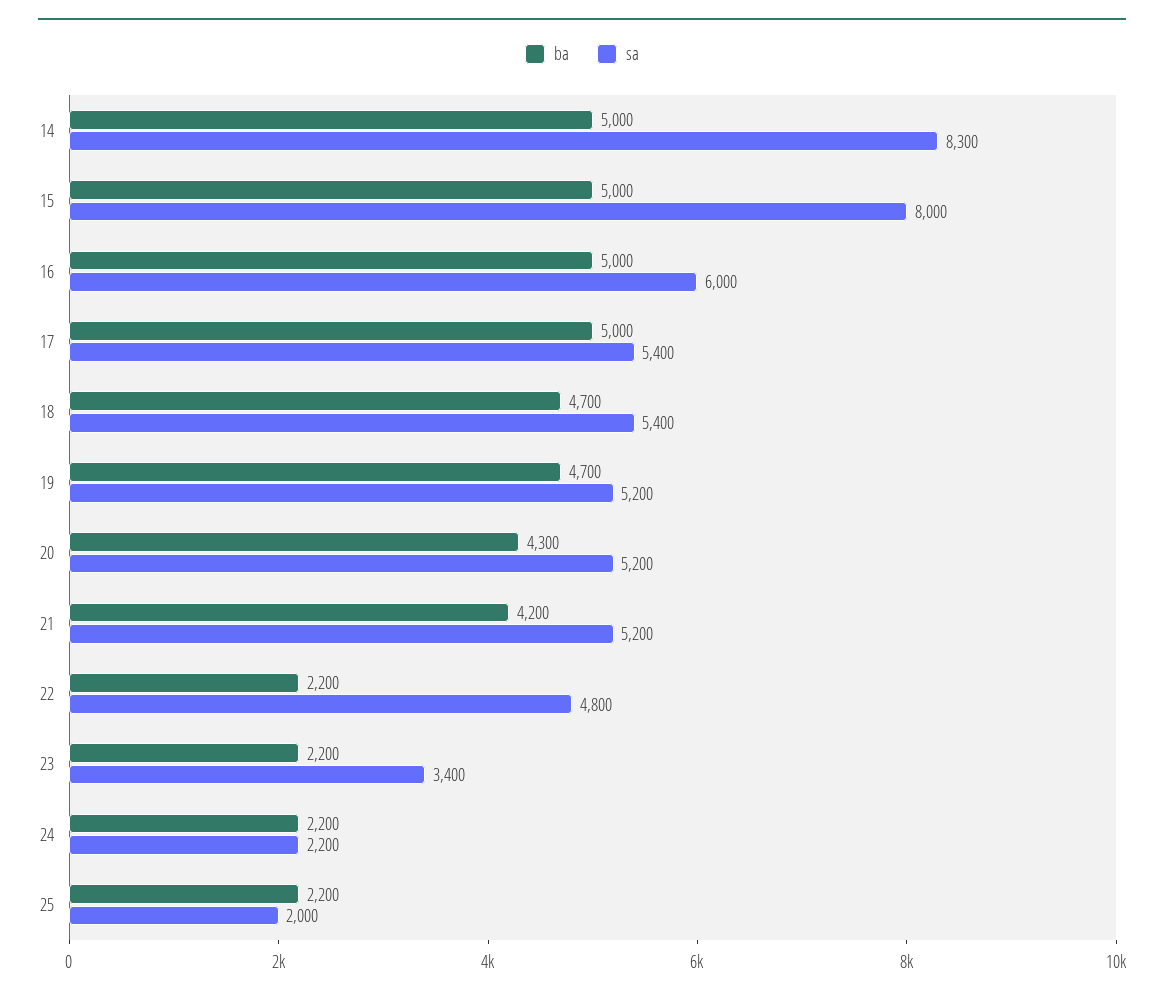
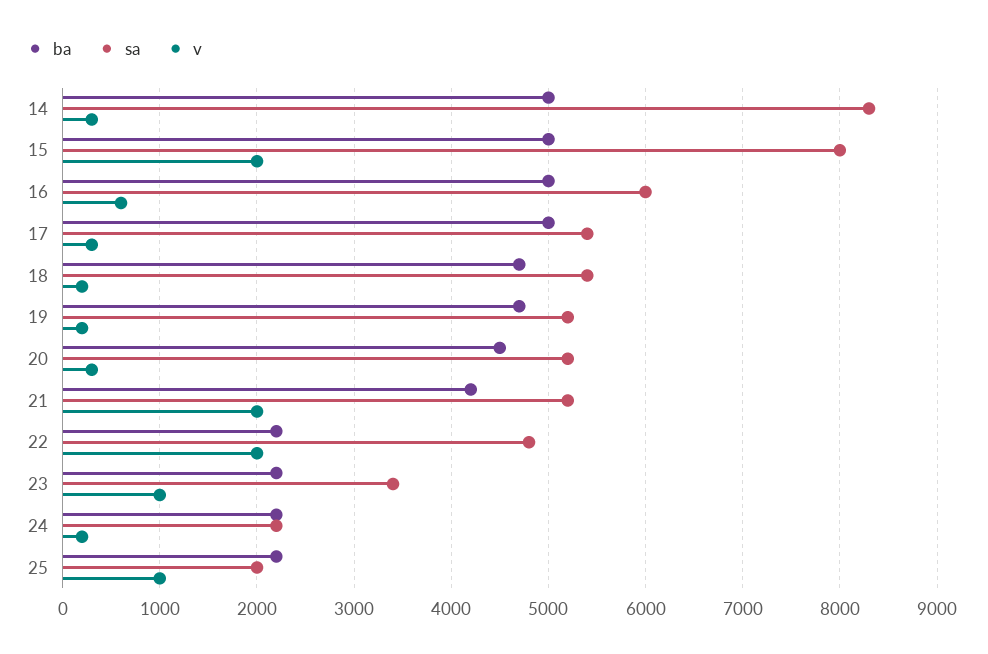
  {
    "ba": {
      "14": 5000,
      "15": 5000,
      "16": 5000,
      "17": 5000,
      "18": 4700,
      "19": 4700,
-     "20": 4300,
+     "20": 4500,
      "21": 4200,
      "22": 2200,
      "23": 2200,
      "24": 2200,
      "25": 2200
    },
    "sa": {
      "14": 8300,
      "15": 8000,
      "16": 6000,
      "17": 5400,
      "18": 5400,
      "19": 5200,
      "20": 5200,
      "21": 5200,
      "22": 4800,
      "23": 3400,
      "24": 2200,
      "25": 2000
-   }
+   },
+   "v": {
+     "14": 300,
+     "15": 2000,
+     "16": 600,
+     "17": 300,
+     "18": 200,
+     "19": 200,
+     "20": 300,
+     "21": 2000,
+     "22": 2000,
+     "23": 1000,
+     "24": 200,
+     "25": 1000
+   }
  }

